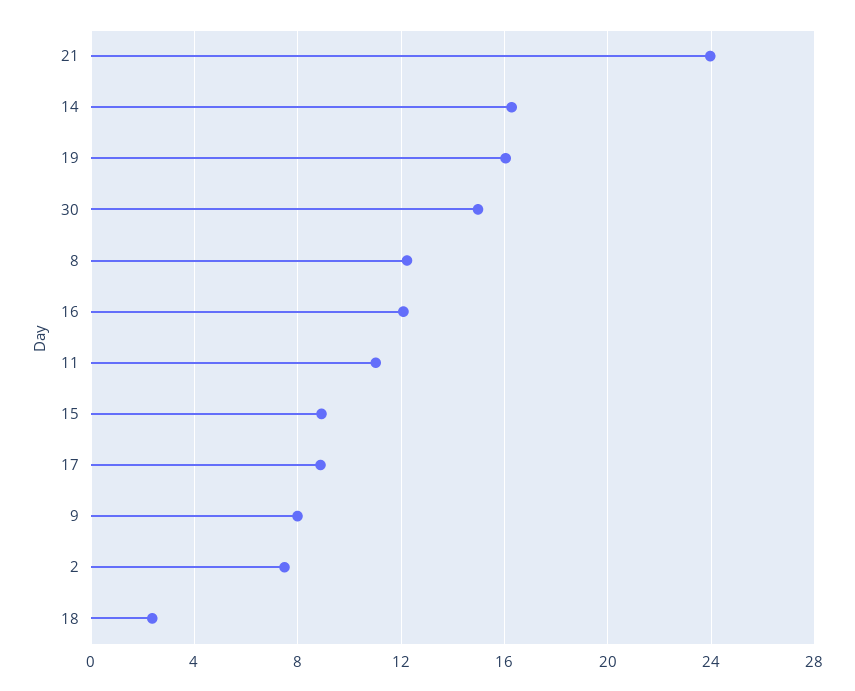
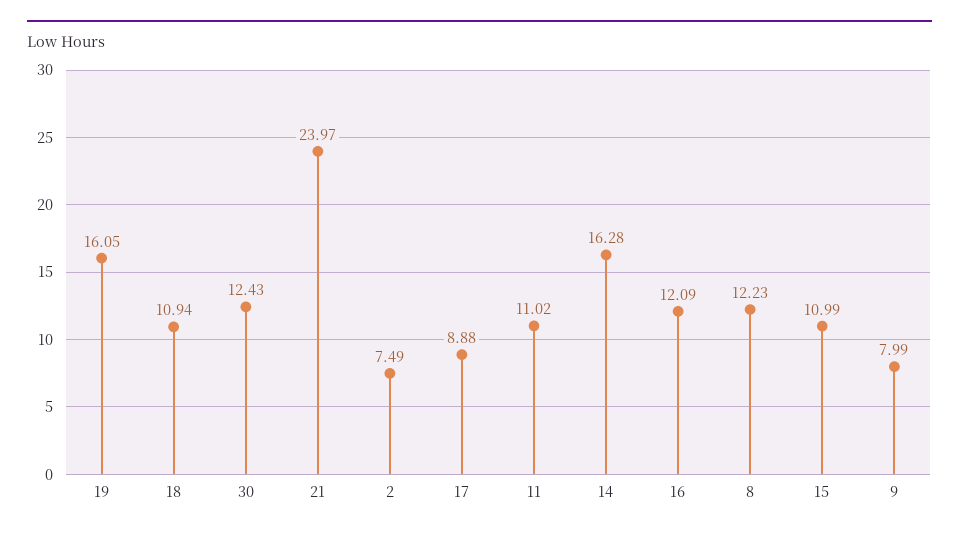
  {
    "21": 23.97,
    "14": 16.28,
    "19": 16.05,
-   "30": 15,
+   "30": 12.43,
    "8": 12.23,
    "16": 12.09,
    "11": 11.02,
-   "15": 9,
+   "15": 10.99,
    "17": 8.88,
    "9": 7.99,
    "2": 7.49,
-   "18": 2.5
+   "18": 10.94
  }

